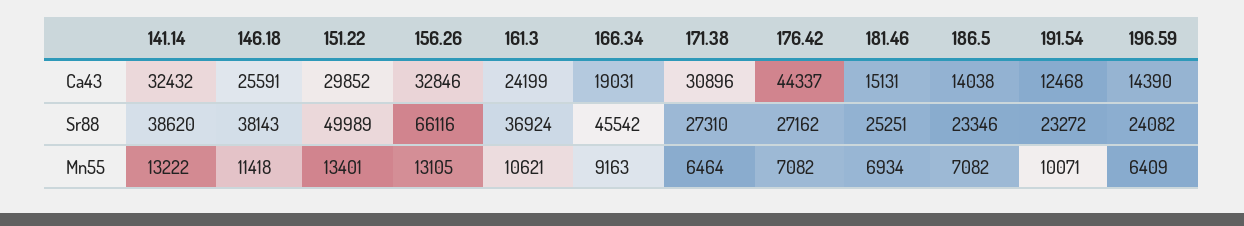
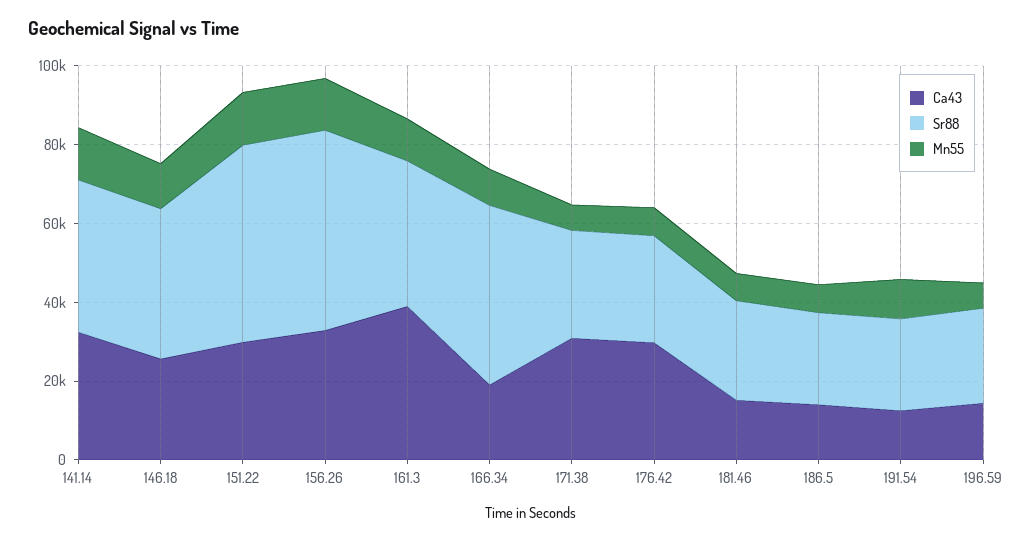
  {
    "Ca43": {
      "141.14": 32432,
      "146.18": 25591,
      "151.22": 29852,
      "156.26": 32846,
-     "161.3": 24199,
+     "161.3": 40000,
      "166.34": 19031,
      "171.38": 30896,
-     "176.42": 44337,
+     "176.42": 30000,
      "181.46": 15131,
      "186.5": 14038,
      "191.54": 12468,
      "196.59": 14390
    },
    "Sr88": {
      "141.14": 38620,
      "146.18": 38143,
      "151.22": 49989,
-     "156.26": 66116,
+     "156.26": 50000,
      "161.3": 36924,
      "166.34": 45542,
      "171.38": 27310,
      "176.42": 27162,
      "181.46": 25251,
      "186.5": 23346,
      "191.54": 23272,
      "196.59": 24082
    },
    "Mn55": {
      "141.14": 13222,
      "146.18": 11418,
      "151.22": 13401,
      "156.26": 13105,
      "161.3": 10621,
      "166.34": 9163,
      "171.38": 6464,
      "176.42": 7082,
      "181.46": 6934,
      "186.5": 7082,
      "191.54": 10071,
      "196.59": 6409
    }
  }

